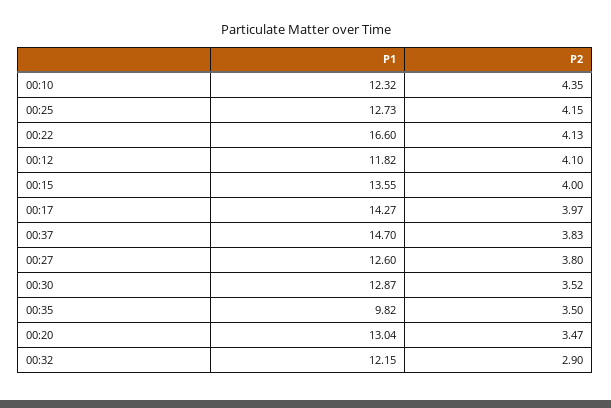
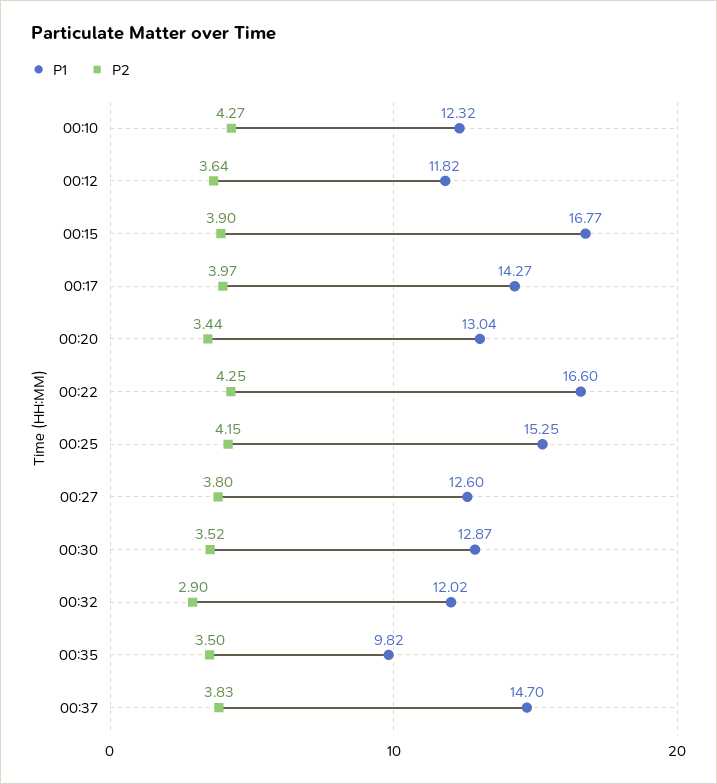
  {
    "P1": {
      "00:10": 12.32,
-     "00:25": 12.73,
+     "00:25": 15.25,
      "00:22": 16.6,
      "00:12": 11.82,
-     "00:15": 13.55,
+     "00:15": 16.77,
      "00:17": 14.27,
      "00:37": 14.7,
      "00:27": 12.6,
      "00:30": 12.87,
      "00:35": 9.82,
      "00:20": 13.04,
-     "00:32": 12.15
+     "00:32": 12.02
    },
    "P2": {
-     "00:10": 4.35,
+     "00:10": 4.27,
      "00:25": 4.15,
-     "00:22": 4.13,
+     "00:22": 4.25,
-     "00:12": 4.1,
+     "00:12": 3.64,
-     "00:15": 4,
+     "00:15": 3.9,
      "00:17": 3.97,
      "00:37": 3.83,
      "00:27": 3.8,
      "00:30": 3.52,
      "00:35": 3.5,
-     "00:20": 3.47,
+     "00:20": 3.44,
      "00:32": 2.9
    }
  }

